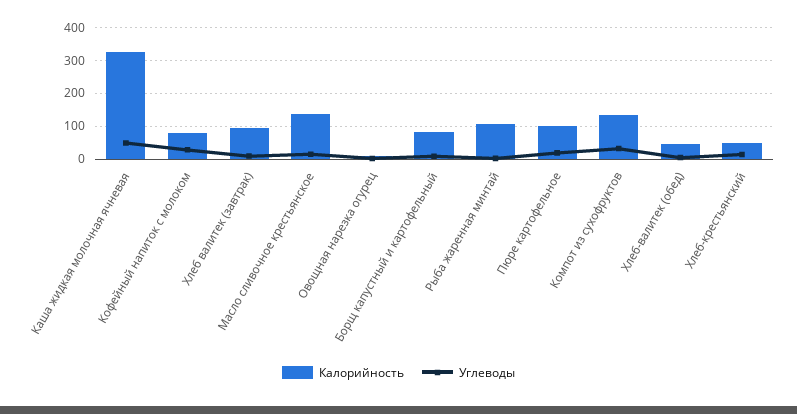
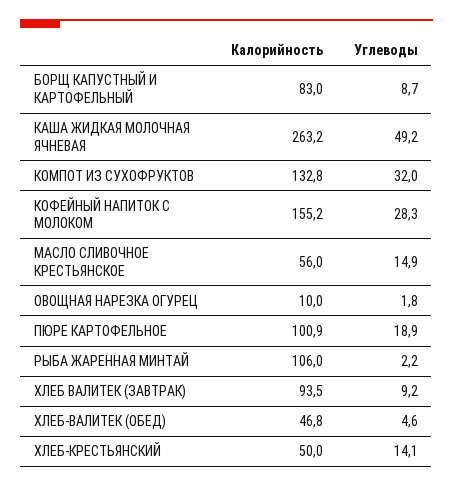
  {
    "Калорийность": {
-     "Каша жидкая молочная ячневая": 320,
+     "Каша жидкая молочная ячневая": 263.2,
-     "Кофейный напиток с молоком": 80,
+     "Кофейный напиток с молоком": 155.2,
      "Хлеб валитек (завтрак)": 93.5,
-     "Масло сливочное крестьянское": 140,
+     "Масло сливочное крестьянское": 56,
      "Овощная нарезка огурец": 10,
      "Борщ капустный и картофельный": 83,
      "Рыба жаренная минтай": 106,
      "Пюре картофельное": 100.9,
      "Компот из сухофруктов": 132.8,
      "Хлеб-валитек (обед)": 46.8,
      "Хлеб-крестьянский": 50
    },
    "Углеводы": {
      "Каша жидкая молочная ячневая": 49.2,
      "Кофейный напиток с молоком": 28.3,
      "Хлеб валитек (завтрак)": 9.2,
      "Масло сливочное крестьянское": 14.9,
      "Овощная нарезка огурец": 1.8,
      "Борщ капустный и картофельный": 8.7,
      "Рыба жаренная минтай": 2.2,
      "Пюре картофельное": 18.9,
      "Компот из сухофруктов": 32,
      "Хлеб-валитек (обед)": 4.6,
      "Хлеб-крестьянский": 14.1
    }
  }

